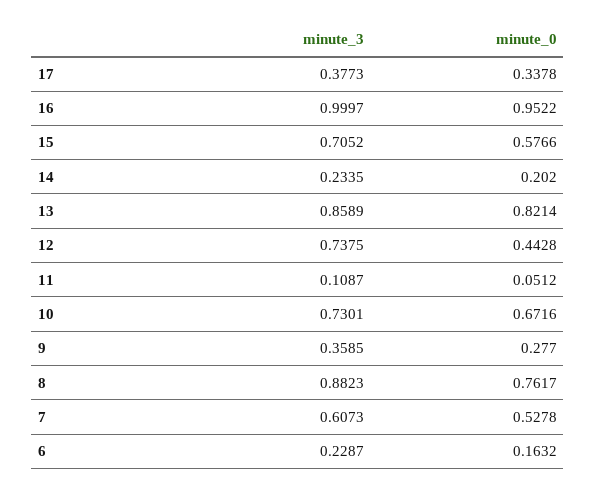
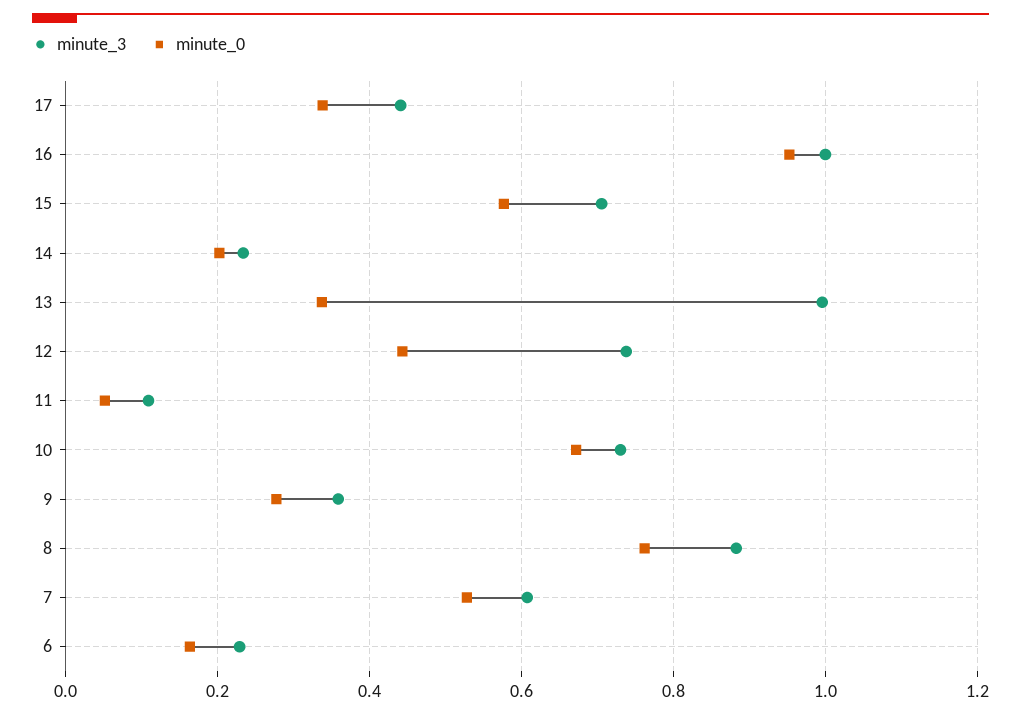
  {
    "minute_3": {
-     "17": 0.3773,
+     "17": 0.44,
      "16": 0.9997,
      "15": 0.7052,
      "14": 0.2335,
-     "13": 0.8589,
+     "13": 1,
      "12": 0.7375,
      "11": 0.1087,
      "10": 0.7301,
      "9": 0.3585,
      "8": 0.8823,
      "7": 0.6073,
      "6": 0.2287
    },
    "minute_0": {
      "17": 0.3378,
      "16": 0.9522,
      "15": 0.5766,
      "14": 0.202,
-     "13": 0.8214,
+     "13": 0.34,
      "12": 0.4428,
      "11": 0.0512,
      "10": 0.6716,
      "9": 0.277,
      "8": 0.7617,
      "7": 0.5278,
      "6": 0.1632
    }
  }

